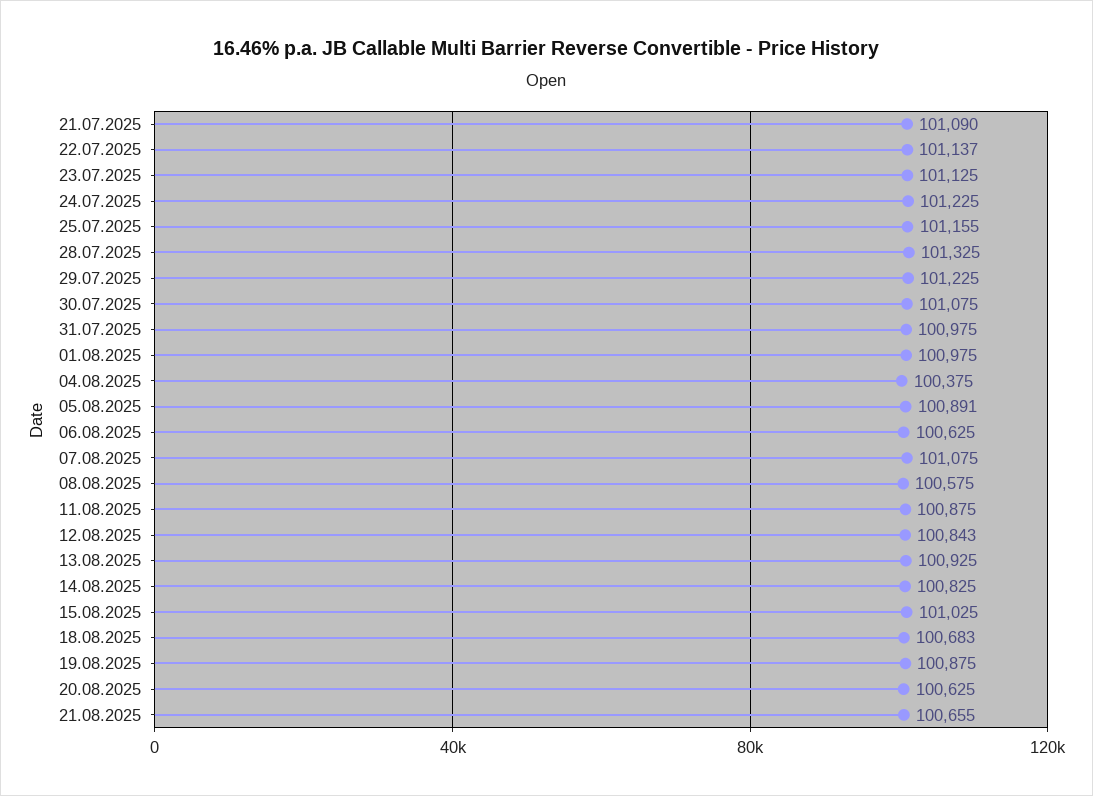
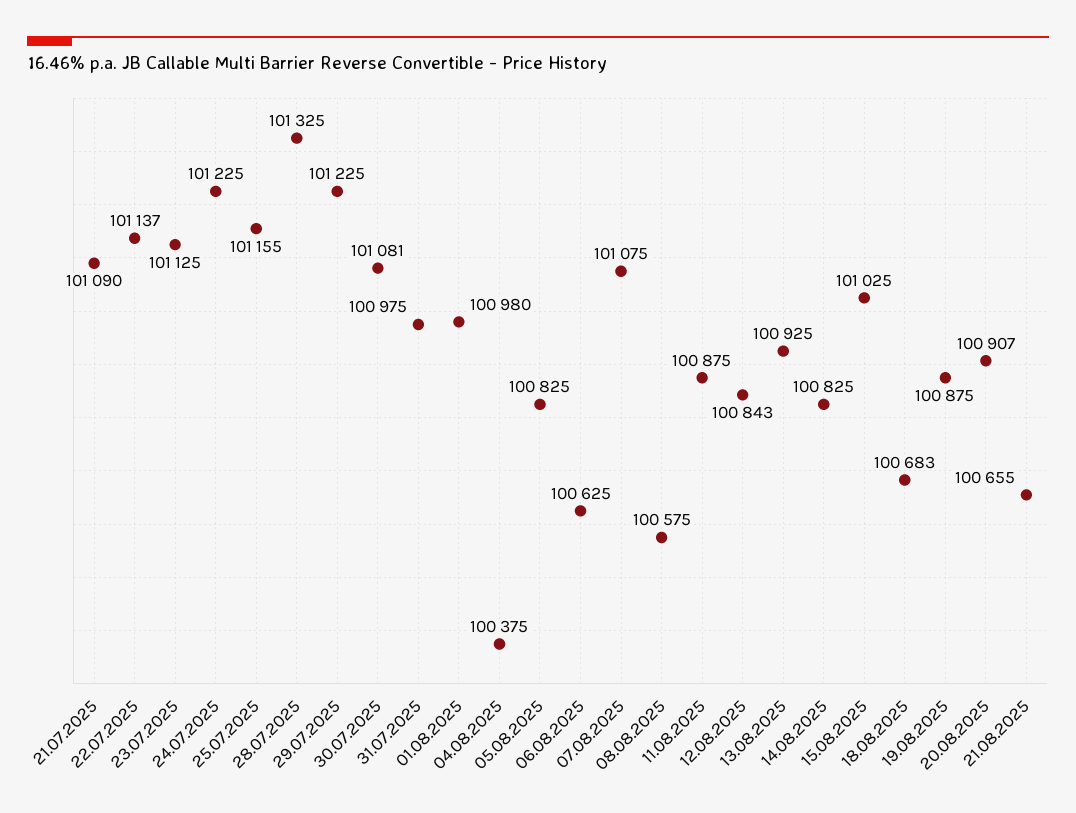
  {
    "21.07.2025": 101090,
    "22.07.2025": 101137,
    "23.07.2025": 101125,
    "24.07.2025": 101225,
    "25.07.2025": 101155,
    "28.07.2025": 101325,
    "29.07.2025": 101225,
-   "30.07.2025": 101075,
+   "30.07.2025": 101081,
    "31.07.2025": 100975,
-   "01.08.2025": 100975,
+   "01.08.2025": 100980,
    "04.08.2025": 100375,
-   "05.08.2025": 100891,
+   "05.08.2025": 100825,
    "06.08.2025": 100625,
    "07.08.2025": 101075,
    "08.08.2025": 100575,
    "11.08.2025": 100875,
    "12.08.2025": 100843,
    "13.08.2025": 100925,
    "14.08.2025": 100825,
    "15.08.2025": 101025,
    "18.08.2025": 100683,
    "19.08.2025": 100875,
-   "20.08.2025": 100625,
+   "20.08.2025": 100907,
    "21.08.2025": 100655
  }

